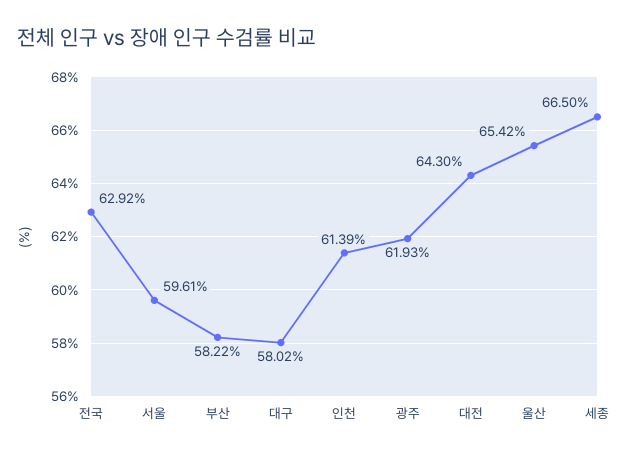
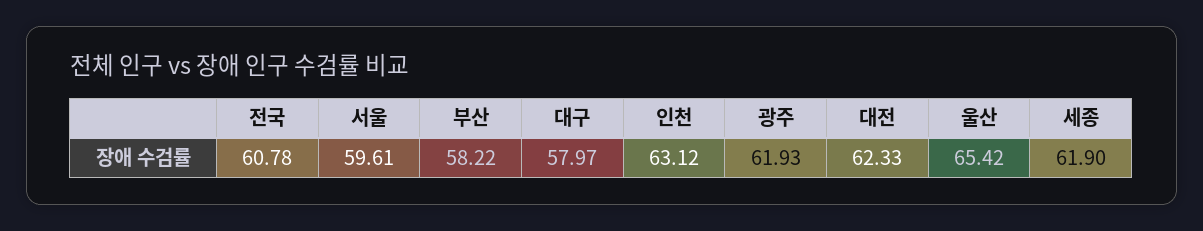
  {
-   "전국": 62.92,
+   "전국": 60.78,
    "서울": 59.61,
    "부산": 58.22,
-   "대구": 58.02,
+   "대구": 57.97,
-   "인천": 61.39,
+   "인천": 63.12,
    "광주": 61.93,
-   "대전": 64.3,
+   "대전": 62.33,
    "울산": 65.42,
-   "세종": 66.5
+   "세종": 61.9
  }

